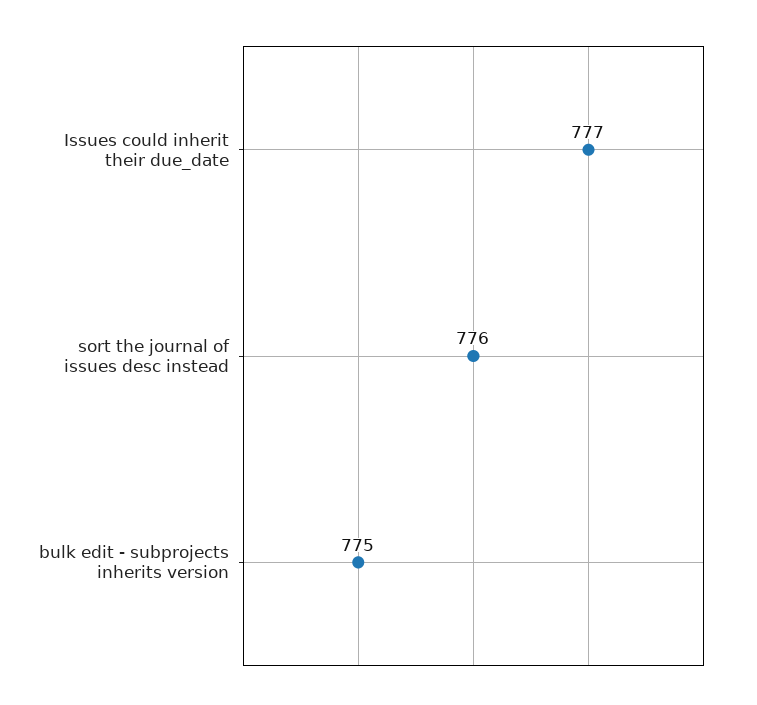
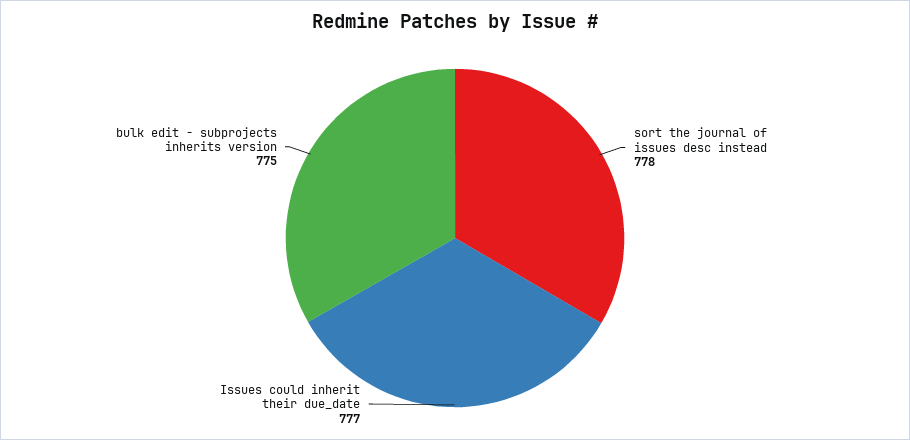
  {
    "Issues could inherit their due_date": 777,
-   "sort the journal of issues desc instead": 776,
+   "sort the journal of issues desc instead": 778,
    "bulk edit - subprojects inherits version": 775
  }

